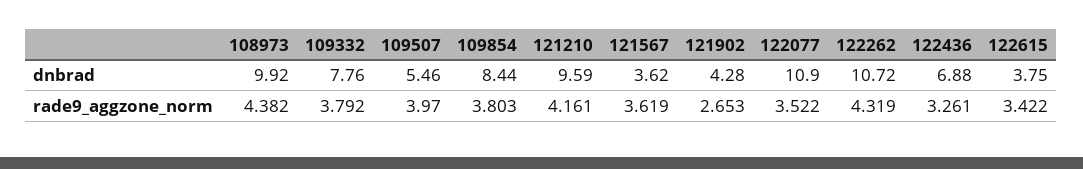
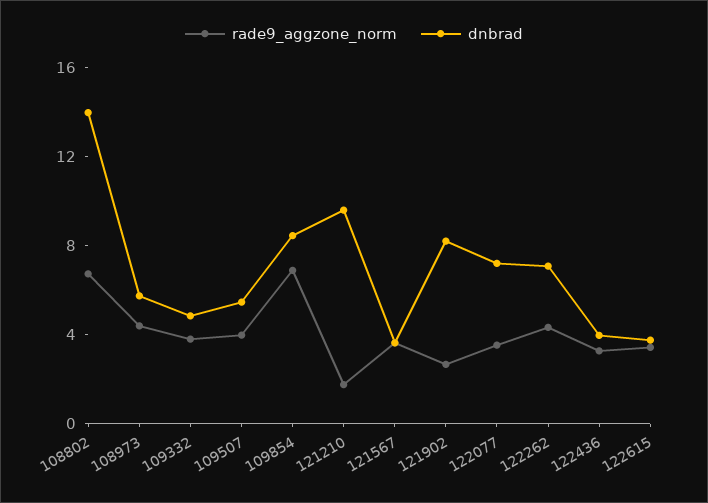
  {
    "dnbrad": {
-     "108973": 9.92,
+     "108973": 6,
-     "109332": 7.76,
+     "109332": 5,
      "109507": 5.46,
      "109854": 8.44,
      "121210": 9.59,
      "121567": 3.62,
-     "121902": 4.28,
+     "121902": 8,
-     "122077": 10.9,
+     "122077": 7,
-     "122262": 10.72,
+     "122262": 7,
-     "122436": 6.88,
+     "122436": 4,
-     "122615": 3.75
+     "122615": 3.75,
+     "108802": 14
    },
    "rade9_aggzone_norm": {
      "108973": 4.382,
      "109332": 3.792,
      "109507": 3.97,
-     "109854": 3.803,
+     "109854": 7,
-     "121210": 4.161,
+     "121210": 2,
      "121567": 3.619,
      "121902": 2.653,
      "122077": 3.522,
      "122262": 4.319,
      "122436": 3.261,
-     "122615": 3.422
+     "122615": 3.422,
+     "108802": 7
    }
  }

